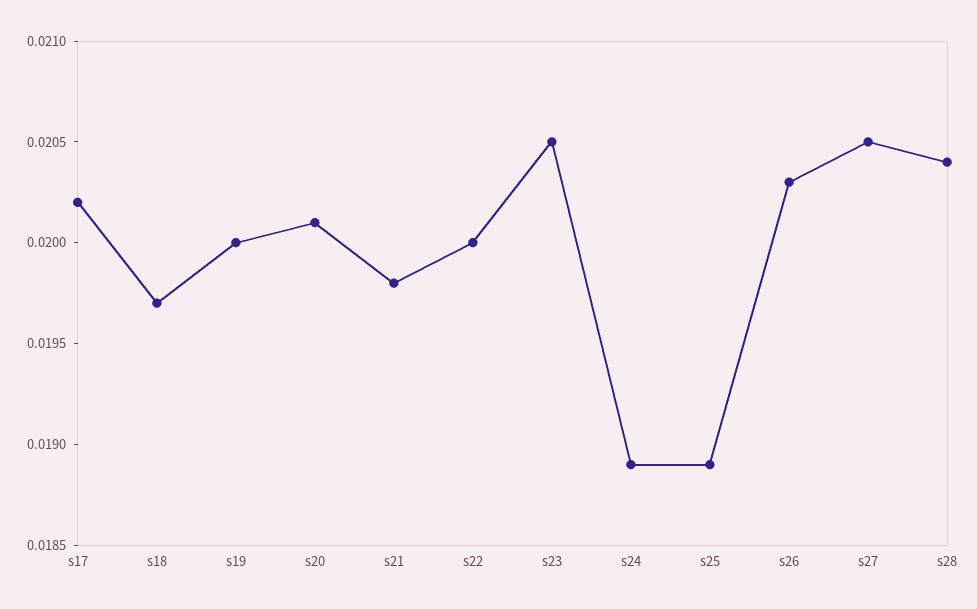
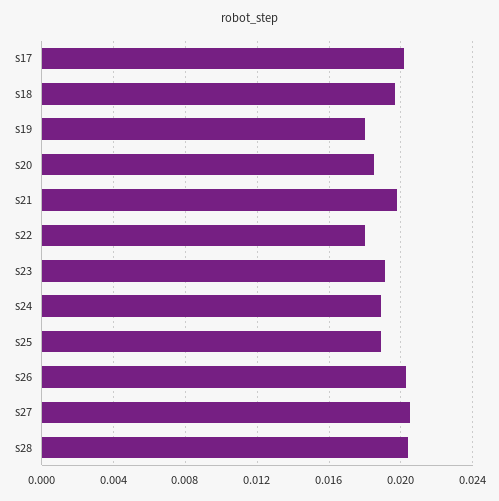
  {
    "s17": 0.0202,
    "s18": 0.0197,
-   "s19": 0.02,
+   "s19": 0.018,
-   "s20": 0.0201,
+   "s20": 0.0185,
    "s21": 0.0198,
-   "s22": 0.02,
+   "s22": 0.018,
-   "s23": 0.0205,
+   "s23": 0.019,
    "s24": 0.0189,
    "s25": 0.0189,
    "s26": 0.0203,
    "s27": 0.0205,
    "s28": 0.0204
  }

